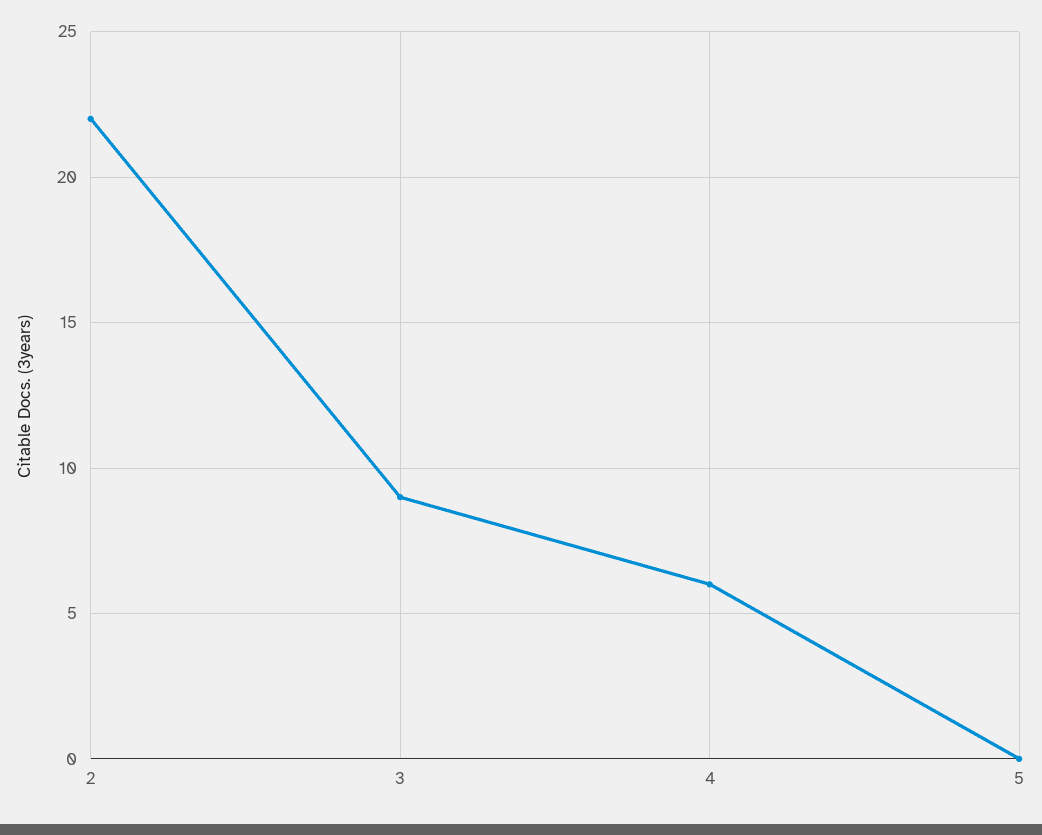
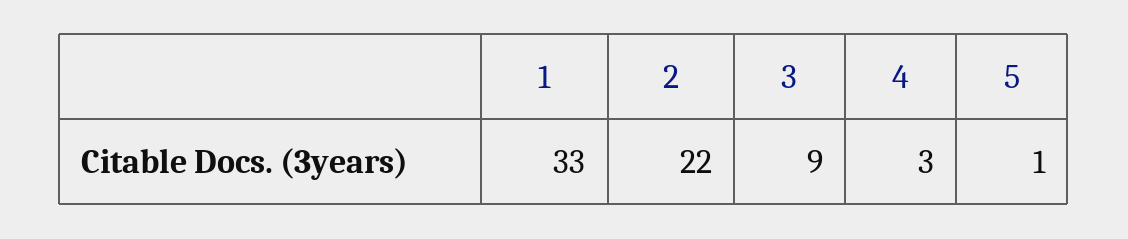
  {
    "2": 22,
    "3": 9,
-   "4": 6,
+   "4": 3,
-   "5": 0
+   "5": 1,
+   "1": 33
  }

